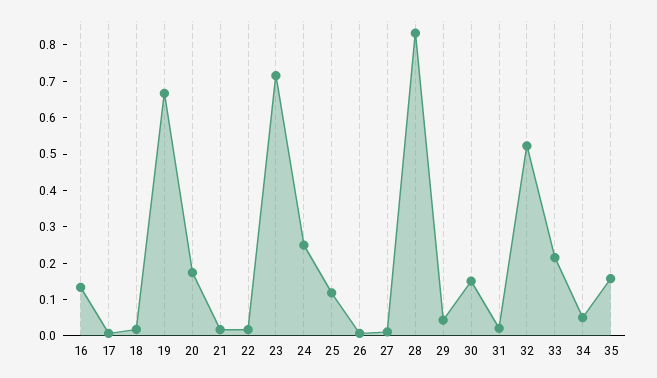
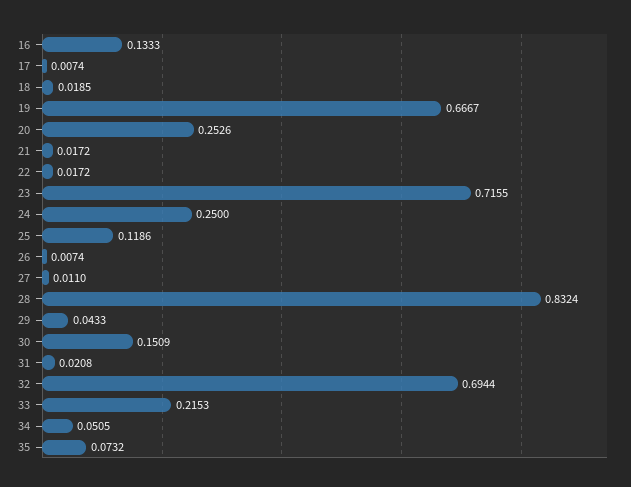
  {
    "16": 0.1333,
    "17": 0.0074,
    "18": 0.0185,
    "19": 0.6667,
-   "20": 0.175,
+   "20": 0.2526,
    "21": 0.0172,
    "22": 0.0172,
    "23": 0.7155,
    "24": 0.25,
    "25": 0.1186,
    "26": 0.0074,
    "27": 0.011,
    "28": 0.8324,
    "29": 0.0433,
    "30": 0.1509,
    "31": 0.0208,
-   "32": 0.525,
+   "32": 0.6944,
    "33": 0.2153,
    "34": 0.0505,
-   "35": 0.15
+   "35": 0.0732
  }

